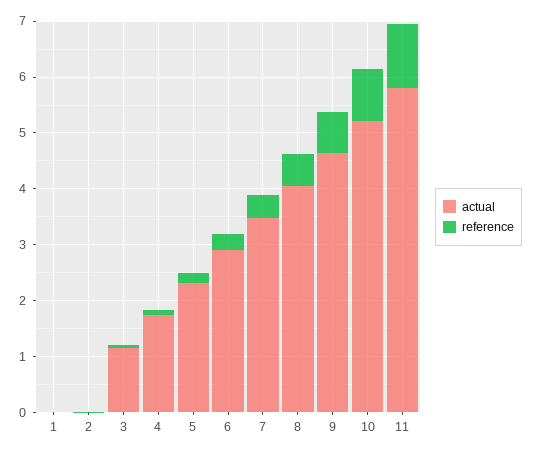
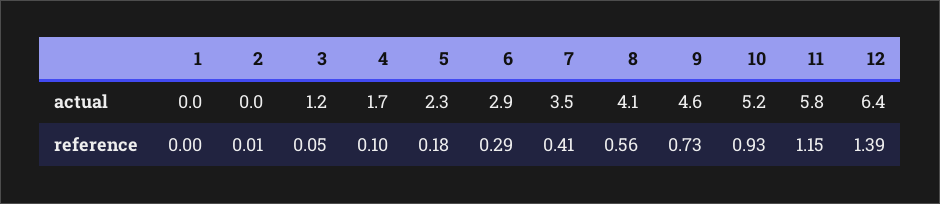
  {
    "actual": {
      "1": 0,
      "2": 0,
      "3": 1.2,
      "4": 1.7,
      "5": 2.3,
      "6": 2.9,
      "7": 3.5,
      "8": 4.1,
      "9": 4.6,
      "10": 5.2,
-     "11": 5.8
+     "11": 5.8,
+     "12": 6.4
    },
    "reference": {
      "1": 0,
      "2": 0.01,
      "3": 0.05,
      "4": 0.1,
      "5": 0.18,
      "6": 0.29,
      "7": 0.41,
      "8": 0.56,
      "9": 0.73,
      "10": 0.93,
-     "11": 1.15
+     "11": 1.15,
+     "12": 1.39
    }
  }

